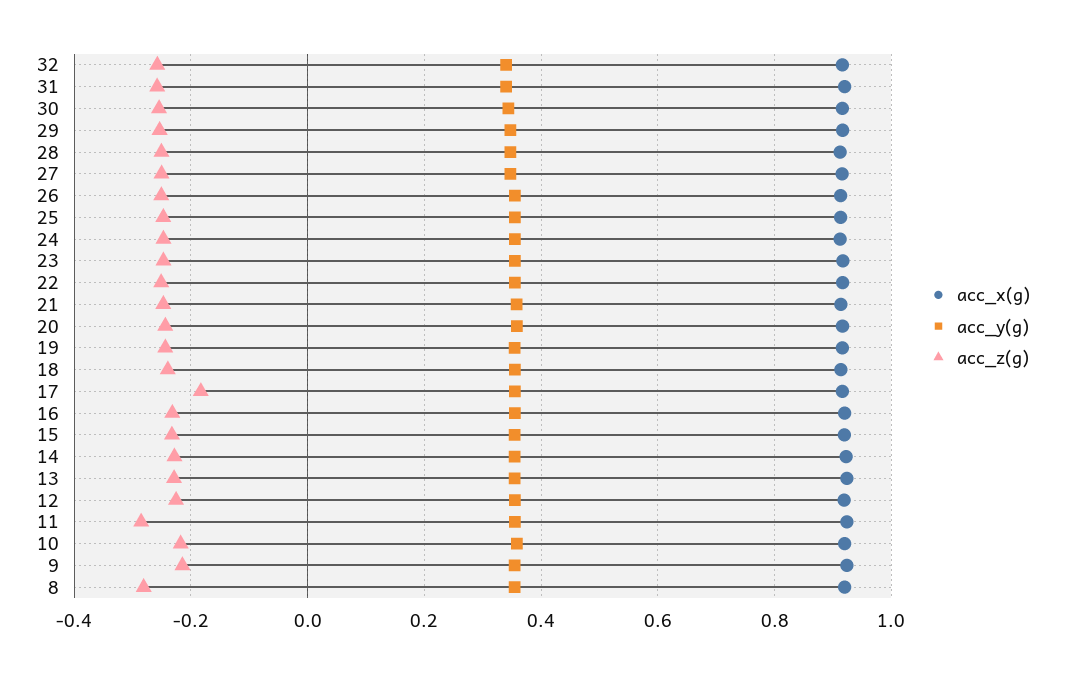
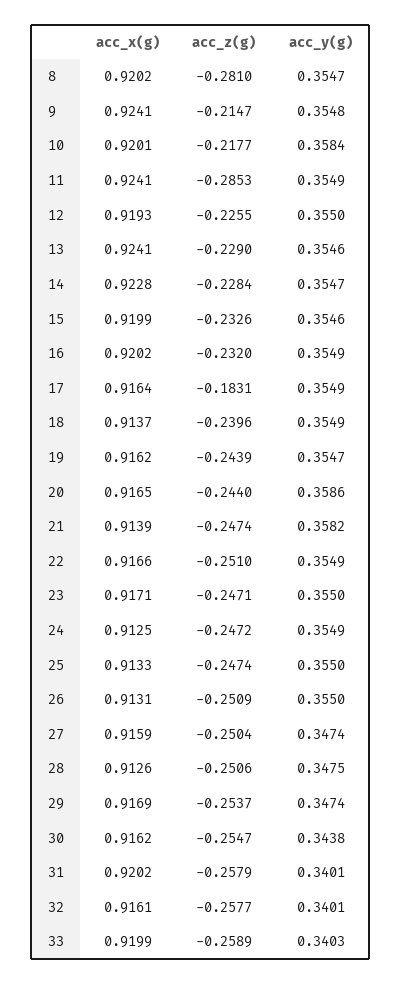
  {
    "acc_x(g)": {
      "32": 0.9161,
      "31": 0.9202,
      "30": 0.9162,
      "29": 0.9169,
      "28": 0.9126,
      "27": 0.9159,
      "26": 0.9131,
      "25": 0.9133,
      "24": 0.9125,
      "23": 0.9171,
      "22": 0.9166,
      "21": 0.9139,
      "20": 0.9165,
      "19": 0.9162,
      "18": 0.9137,
      "17": 0.9164,
      "16": 0.9202,
      "15": 0.9199,
      "14": 0.9228,
      "13": 0.9241,
      "12": 0.9193,
      "11": 0.9241,
      "10": 0.9201,
      "9": 0.9241,
-     "8": 0.9202
+     "8": 0.9202,
+     "33": 0.9199
    },
    "acc_y(g)": {
      "32": 0.3401,
      "31": 0.3401,
      "30": 0.3438,
      "29": 0.3474,
      "28": 0.3475,
      "27": 0.3474,
      "26": 0.355,
      "25": 0.355,
      "24": 0.3549,
      "23": 0.355,
      "22": 0.3549,
      "21": 0.3582,
      "20": 0.3586,
      "19": 0.3547,
      "18": 0.3549,
      "17": 0.3549,
      "16": 0.3549,
      "15": 0.3546,
      "14": 0.3547,
      "13": 0.3546,
      "12": 0.355,
      "11": 0.3549,
      "10": 0.3584,
      "9": 0.3548,
-     "8": 0.3547
+     "8": 0.3547,
+     "33": 0.3403
    },
    "acc_z(g)": {
      "32": -0.2577,
      "31": -0.2579,
      "30": -0.2547,
      "29": -0.2537,
      "28": -0.2506,
      "27": -0.2504,
      "26": -0.2509,
      "25": -0.2474,
      "24": -0.2472,
      "23": -0.2471,
      "22": -0.251,
      "21": -0.2474,
      "20": -0.244,
      "19": -0.2439,
      "18": -0.2396,
      "17": -0.1831,
      "16": -0.232,
      "15": -0.2326,
      "14": -0.2284,
      "13": -0.229,
      "12": -0.2255,
      "11": -0.2853,
      "10": -0.2177,
      "9": -0.2147,
-     "8": -0.281
+     "8": -0.281,
+     "33": -0.2589
    }
  }

